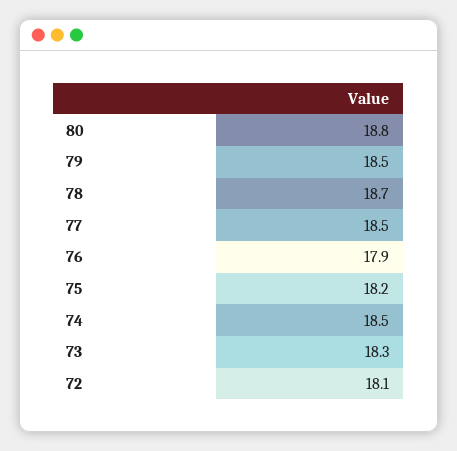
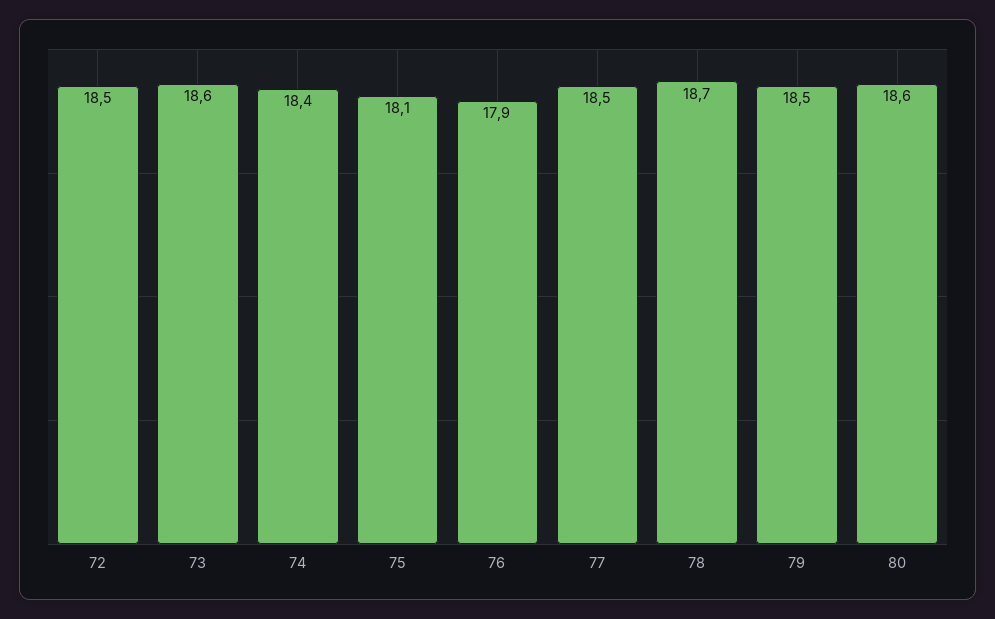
  {
-   "80": 18.8,
+   "80": 18.6,
    "79": 18.5,
    "78": 18.7,
    "77": 18.5,
    "76": 17.9,
-   "75": 18.2,
+   "75": 18.1,
-   "74": 18.5,
+   "74": 18.4,
-   "73": 18.3,
+   "73": 18.6,
-   "72": 18.1
+   "72": 18.5
  }

